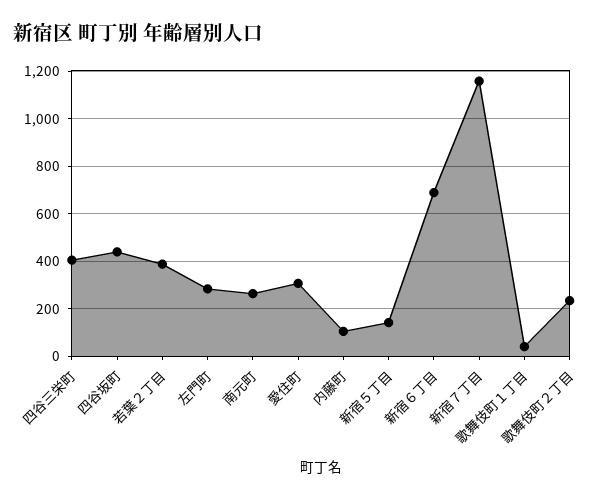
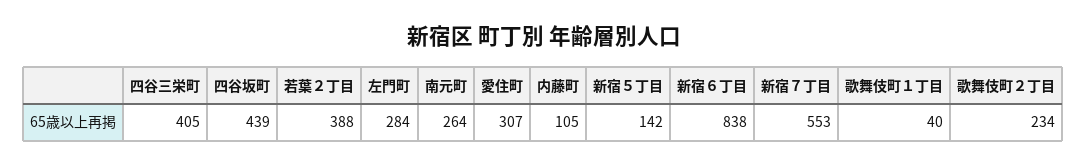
  {
    "四谷三栄町": 405,
    "四谷坂町": 439,
    "若葉２丁目": 388,
    "左門町": 284,
    "南元町": 264,
    "愛住町": 307,
    "内藤町": 105,
    "新宿５丁目": 142,
-   "新宿６丁目": 700,
+   "新宿６丁目": 838,
-   "新宿７丁目": 1150,
+   "新宿７丁目": 553,
    "歌舞伎町１丁目": 40,
    "歌舞伎町２丁目": 234
  }

